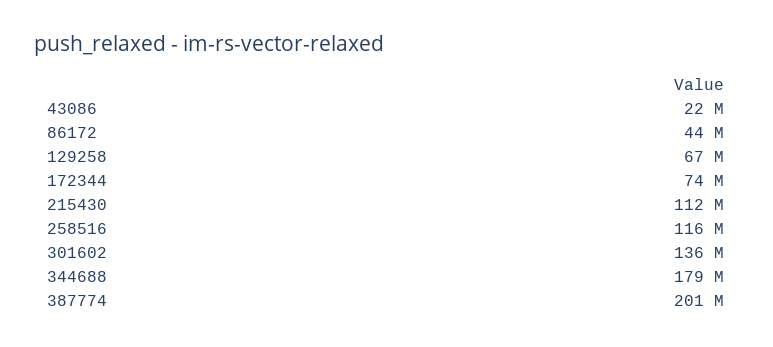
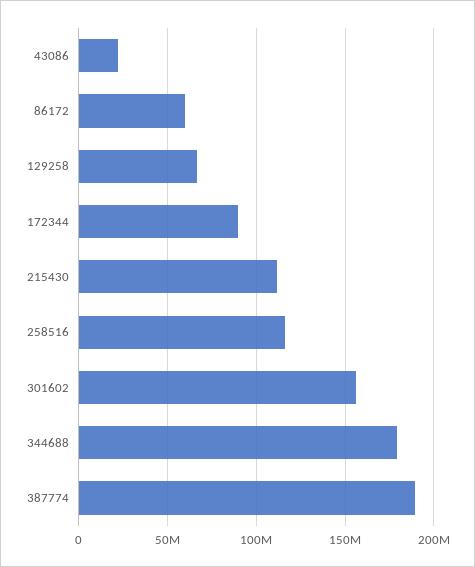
  {
    "43086": 22000000,
-   "86172": 44000000,
+   "86172": 60000000,
    "129258": 67000000,
-   "172344": 74000000,
+   "172344": 90000000,
    "215430": 112000000,
    "258516": 116000000,
-   "301602": 136000000,
+   "301602": 155000000,
    "344688": 179000000,
-   "387774": 201000000
+   "387774": 190000000
  }

